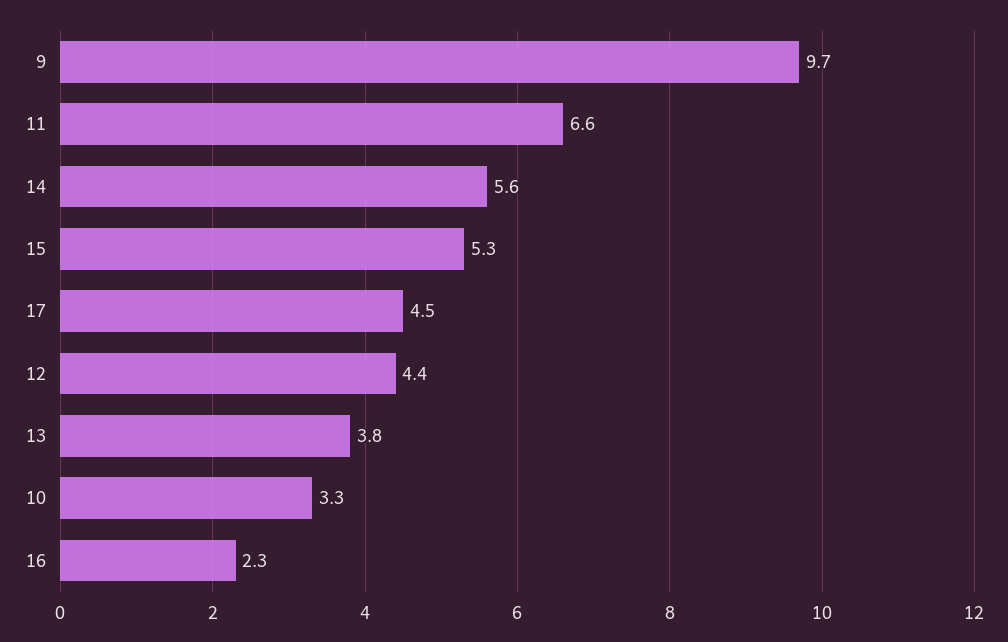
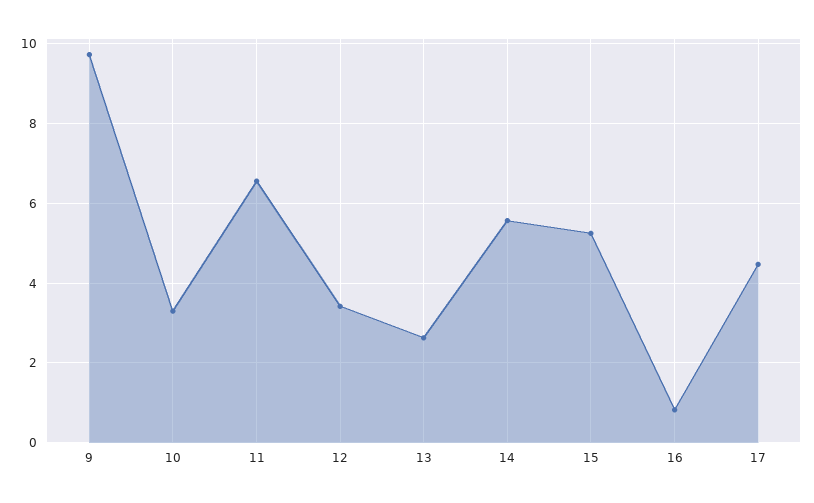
  {
    "9": 9.7,
    "11": 6.6,
    "14": 5.6,
    "15": 5.3,
    "17": 4.5,
-   "12": 4.4,
+   "12": 3.4,
-   "13": 3.8,
+   "13": 2.6,
    "10": 3.3,
-   "16": 2.3
+   "16": 0.8
  }

